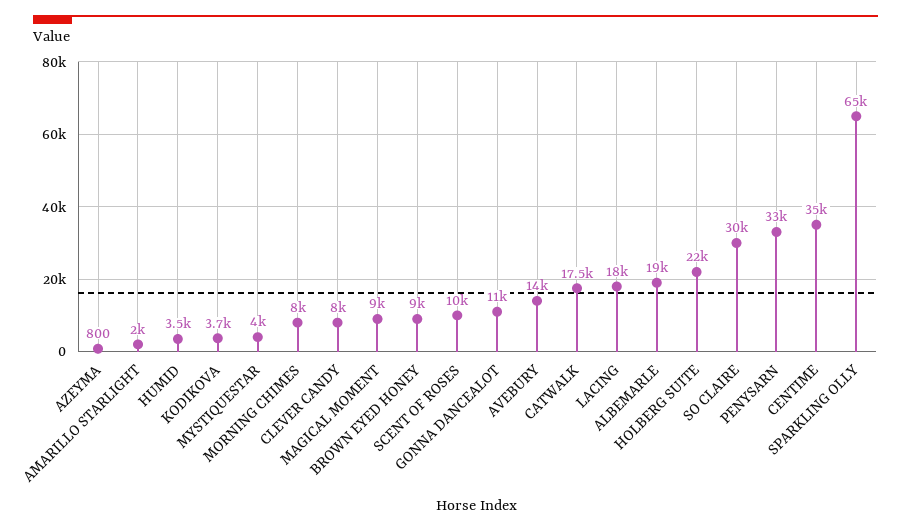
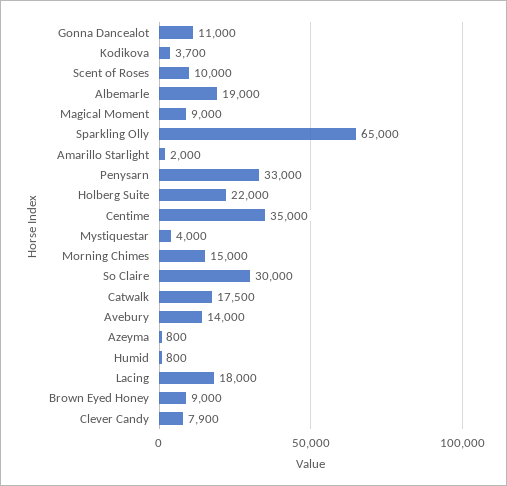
  {
    "AZEYMA": 800,
    "AMARILLO STARLIGHT": 2000,
-   "HUMID": 3500,
+   "HUMID": 800,
    "KODIKOVA": 3700,
    "MYSTIQUESTAR": 4000,
-   "MORNING CHIMES": 8000,
+   "MORNING CHIMES": 15000,
-   "CLEVER CANDY": 8000,
+   "CLEVER CANDY": 7900,
    "MAGICAL MOMENT": 9000,
    "BROWN EYED HONEY": 9000,
    "SCENT OF ROSES": 10000,
    "GONNA DANCEALOT": 11000,
    "AVEBURY": 14000,
    "CATWALK": 17500,
    "LACING": 18000,
    "ALBEMARLE": 19000,
    "HOLBERG SUITE": 22000,
    "SO CLAIRE": 30000,
    "PENYSARN": 33000,
    "CENTIME": 35000,
    "SPARKLING OLLY": 65000
  }

